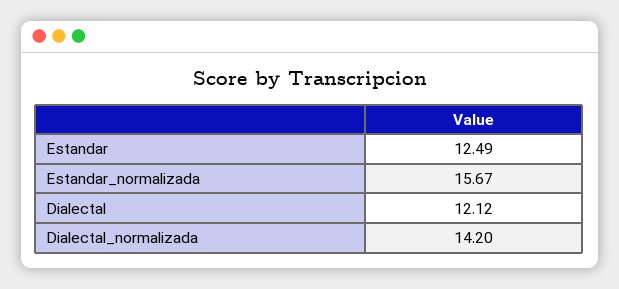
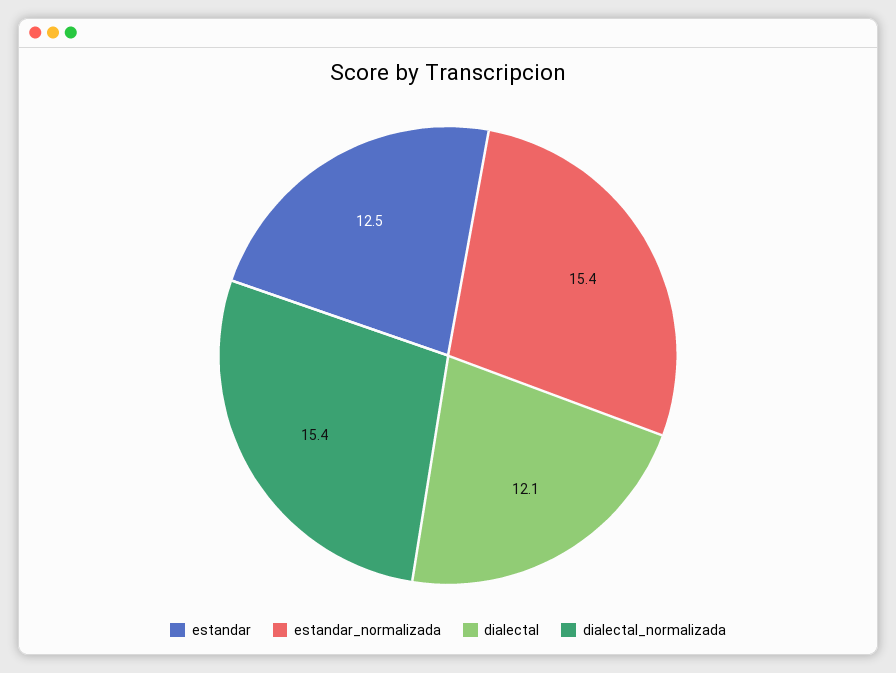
  {
    "Estandar": 12.49,
-   "Estandar_normalizada": 15.67,
+   "Estandar_normalizada": 15.4,
    "Dialectal": 12.12,
-   "Dialectal_normalizada": 14.2
+   "Dialectal_normalizada": 15.4
  }

